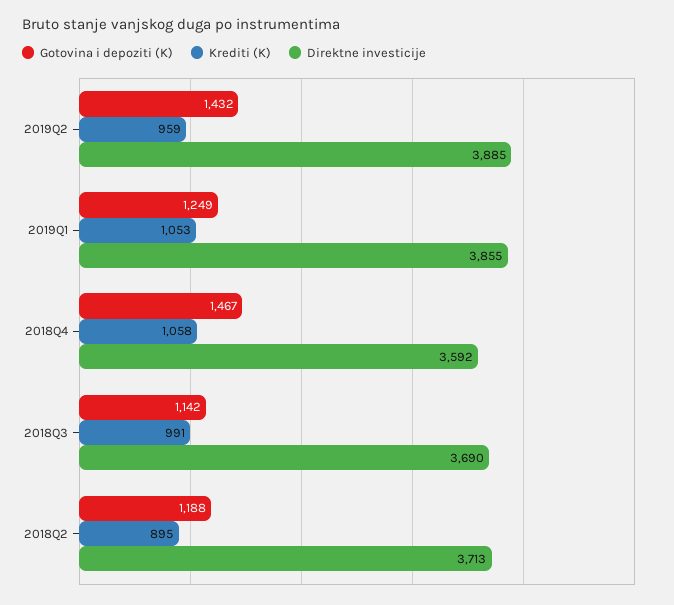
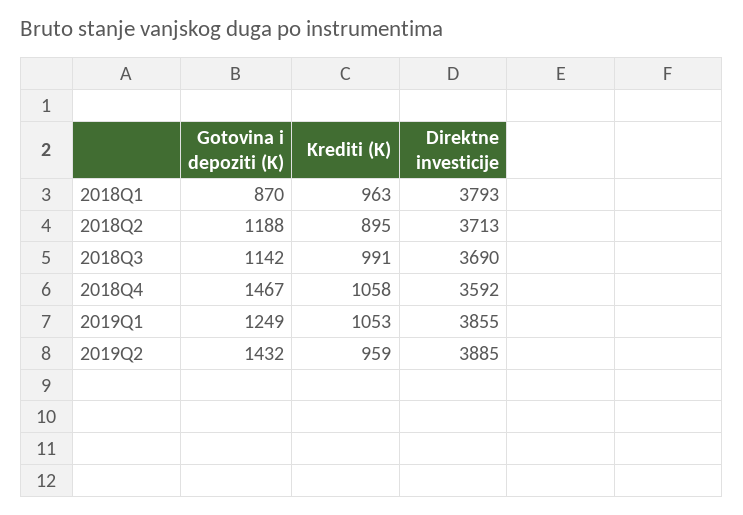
  {
    "Gotovina i depoziti (K)": {
      "2019Q2": 1432,
      "2019Q1": 1249,
      "2018Q4": 1467,
      "2018Q3": 1142,
-     "2018Q2": 1188
+     "2018Q2": 1188,
+     "2018Q1": 870
    },
    "Krediti (K)": {
      "2019Q2": 959,
      "2019Q1": 1053,
      "2018Q4": 1058,
      "2018Q3": 991,
-     "2018Q2": 895
+     "2018Q2": 895,
+     "2018Q1": 963
    },
    "Direktne investicije": {
      "2019Q2": 3885,
      "2019Q1": 3855,
      "2018Q4": 3592,
      "2018Q3": 3690,
-     "2018Q2": 3713
+     "2018Q2": 3713,
+     "2018Q1": 3793
    }
  }

